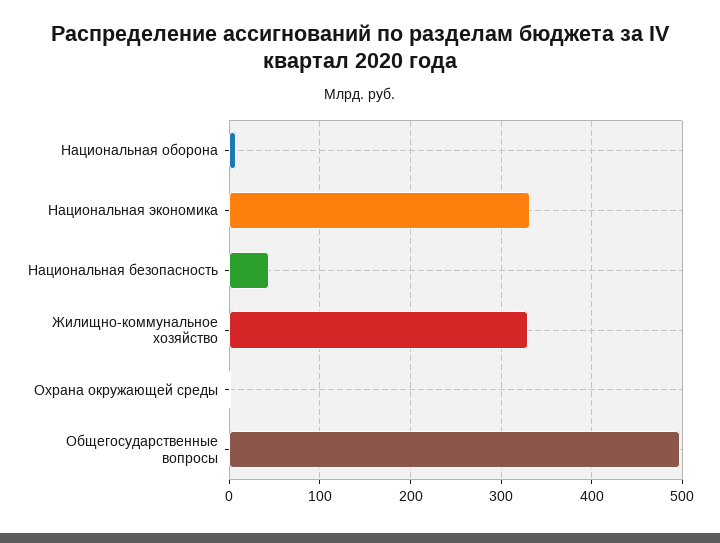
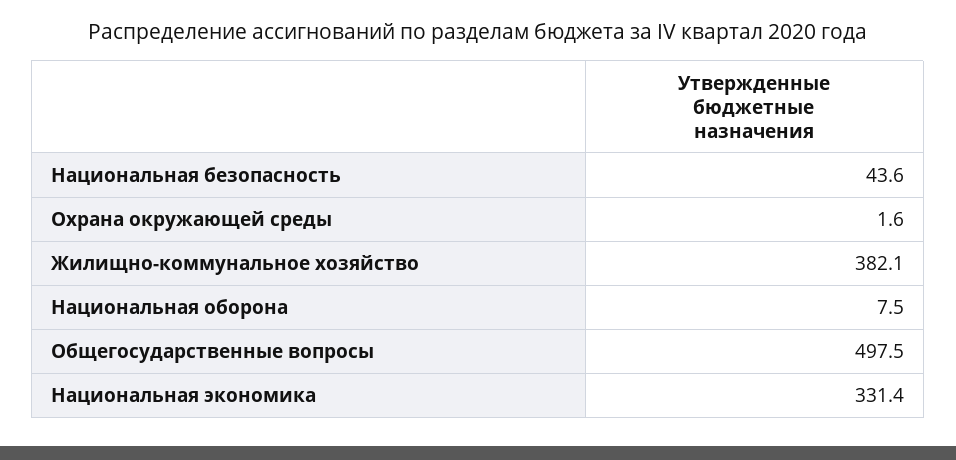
  {
    "Национальная оборона": 7.5,
    "Национальная экономика": 331.4,
    "Национальная безопасность": 43.6,
-   "Жилищно-коммунальное хозяйство": 330,
+   "Жилищно-коммунальное хозяйство": 382.1,
    "Охрана окружающей среды": 1.6,
    "Общегосударственные вопросы": 497.5
  }

